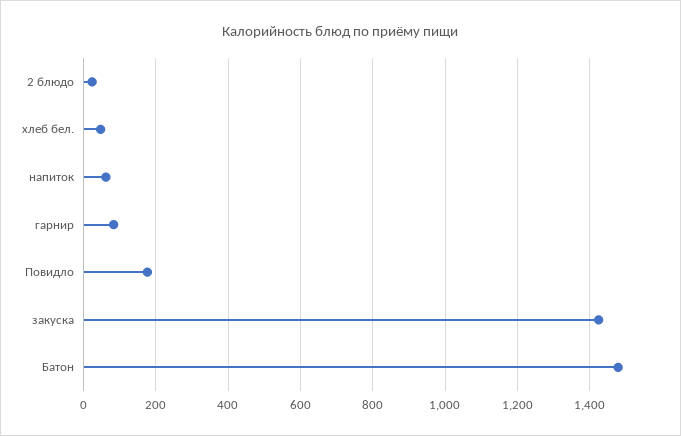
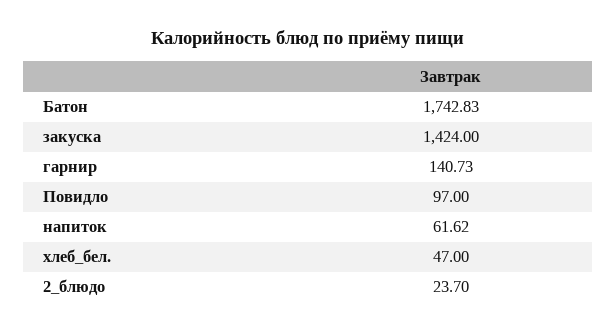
  {
    "2 блюдо": 23.7,
    "хлеб бел.": 47,
    "напиток": 61.62,
-   "гарнир": 80,
+   "гарнир": 140.73,
-   "Повидло": 180,
+   "Повидло": 97,
    "закуска": 1424,
-   "Батон": 1480
+   "Батон": 1742.83
  }

